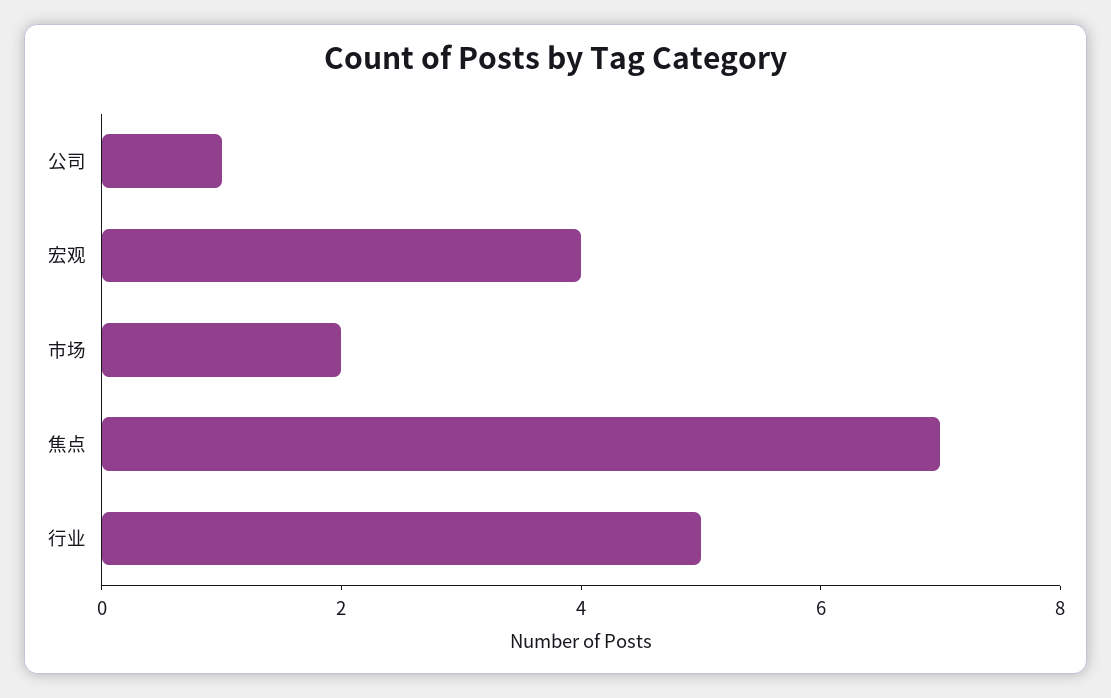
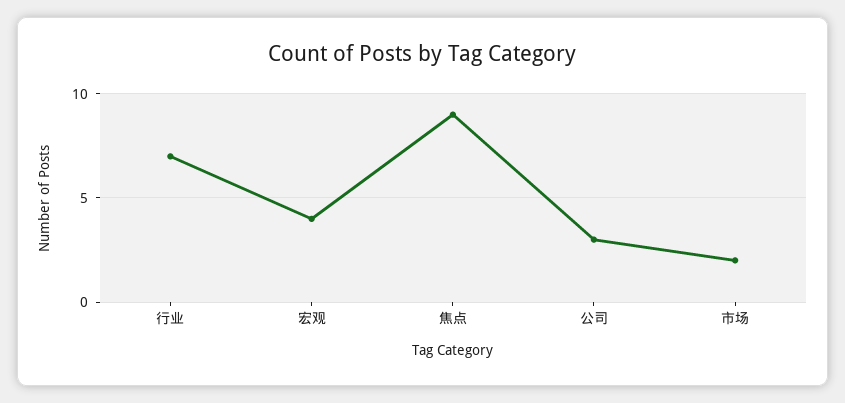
  {
-   "公司": 1,
+   "公司": 3,
    "宏观": 4,
    "市场": 2,
-   "焦点": 7,
+   "焦点": 9,
-   "行业": 5
+   "行业": 7
  }

